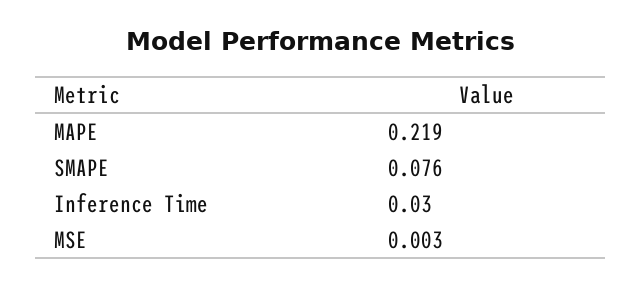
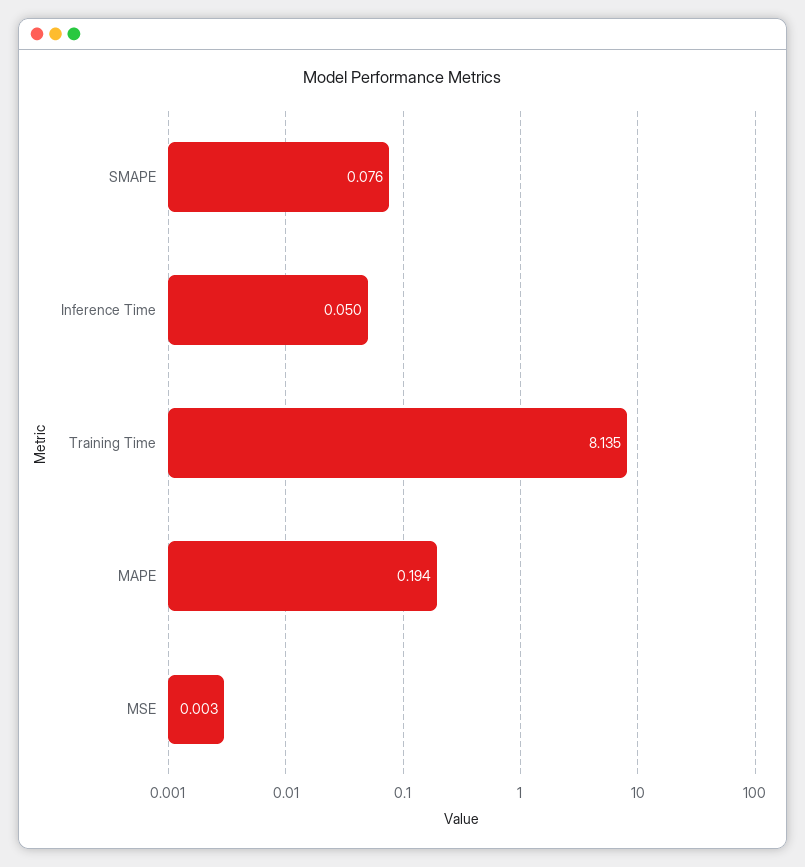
  {
-   "MAPE": 0.219,
+   "MAPE": 0.194,
    "SMAPE": 0.076,
-   "Inference Time": 0.03,
+   "Inference Time": 0.05,
-   "MSE": 0.003
+   "MSE": 0.003,
+   "Training Time": 8.135
  }

